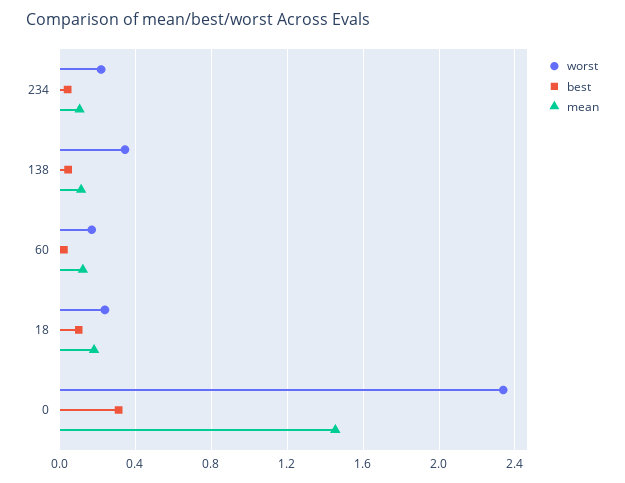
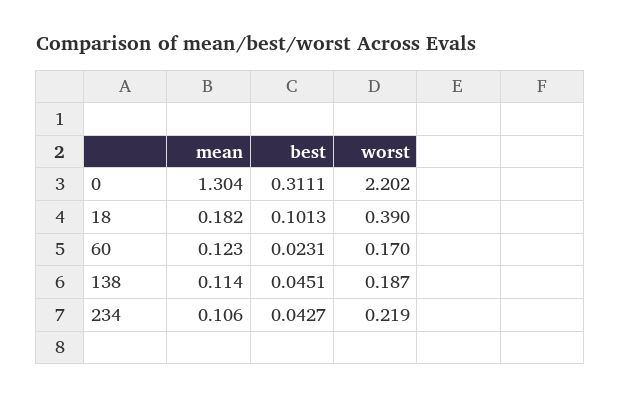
  {
    "worst": {
      "234": 0.219,
-     "138": 0.35,
+     "138": 0.187,
      "60": 0.17,
-     "18": 0.25,
+     "18": 0.39,
-     "0": 2.35
+     "0": 2.202
    },
    "best": {
      "234": 0.0427,
      "138": 0.0451,
      "60": 0.0231,
      "18": 0.1013,
      "0": 0.3111
    },
    "mean": {
      "234": 0.106,
      "138": 0.114,
      "60": 0.123,
      "18": 0.182,
-     "0": 1.45
+     "0": 1.304
    }
  }

